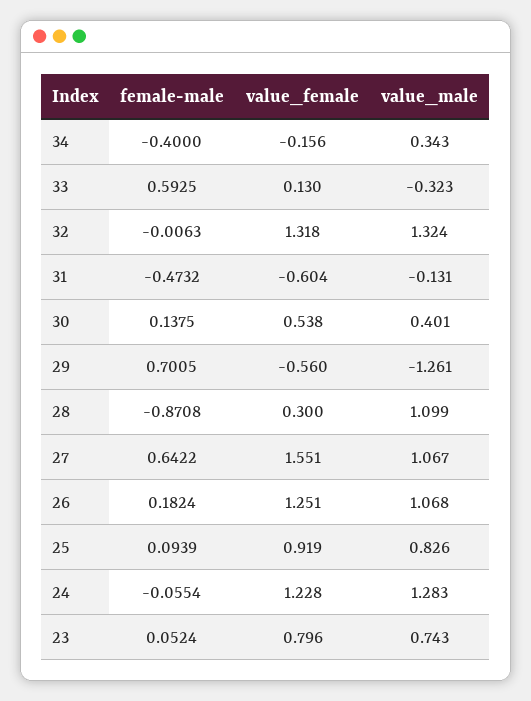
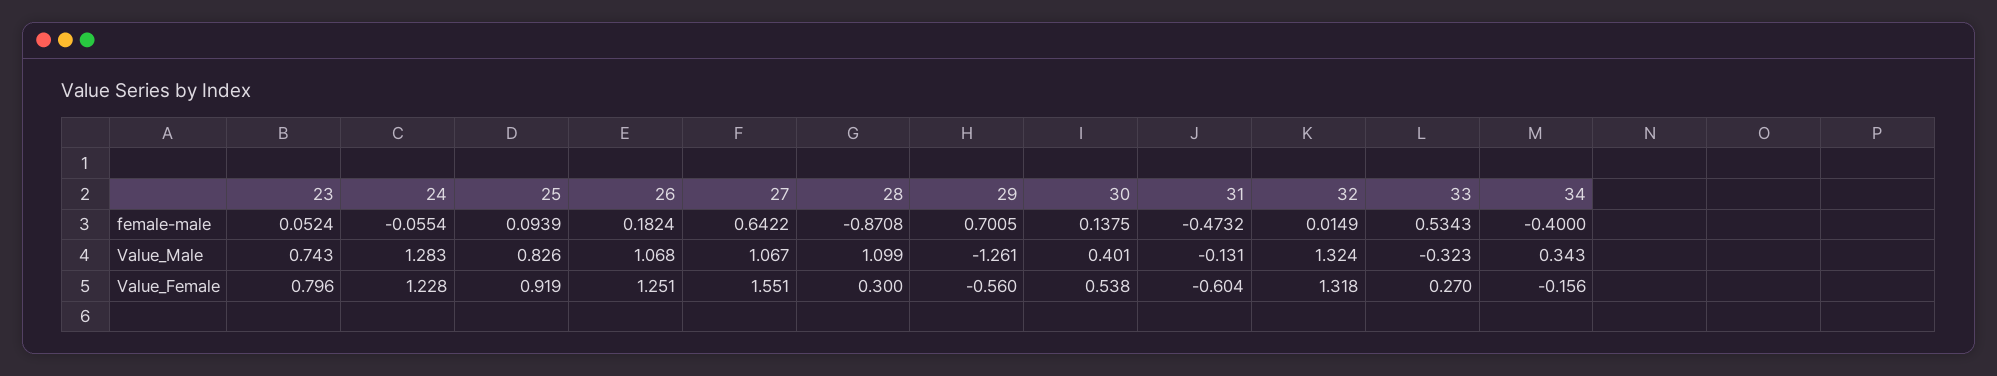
  {
    "female-male": {
      "34": -0.4,
-     "33": 0.5925,
+     "33": 0.5343,
-     "32": -0.0063,
+     "32": 0.0149,
      "31": -0.4732,
      "30": 0.1375,
      "29": 0.7005,
      "28": -0.8708,
      "27": 0.6422,
      "26": 0.1824,
      "25": 0.0939,
      "24": -0.0554,
      "23": 0.0524
    },
    "value_female": {
      "34": -0.156,
-     "33": 0.13,
+     "33": 0.27,
      "32": 1.318,
      "31": -0.604,
      "30": 0.538,
      "29": -0.56,
      "28": 0.3,
      "27": 1.551,
      "26": 1.251,
      "25": 0.919,
      "24": 1.228,
      "23": 0.796
    },
    "value_male": {
      "34": 0.343,
      "33": -0.323,
      "32": 1.324,
      "31": -0.131,
      "30": 0.401,
      "29": -1.261,
      "28": 1.099,
      "27": 1.067,
      "26": 1.068,
      "25": 0.826,
      "24": 1.283,
      "23": 0.743
    }
  }

